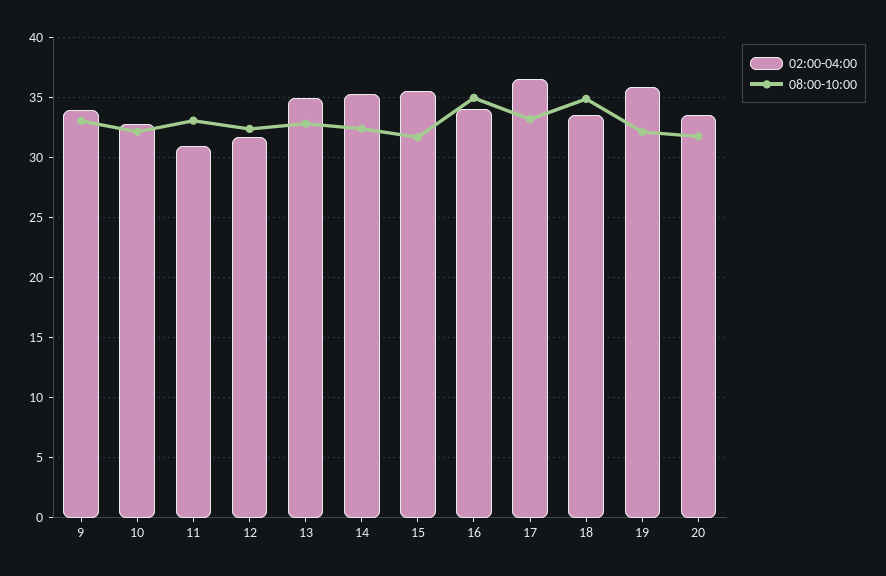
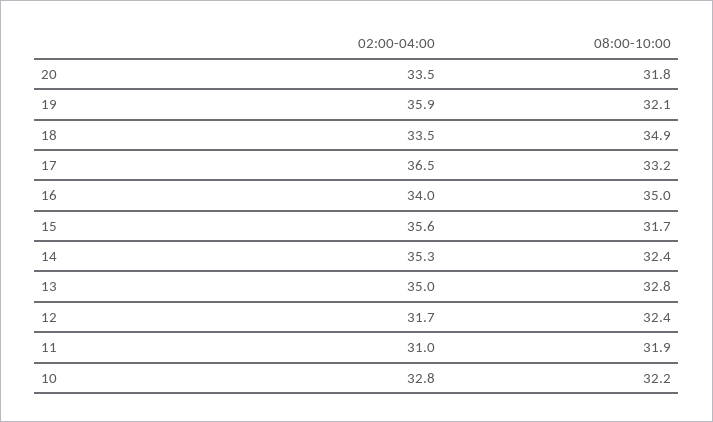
  {
    "02:00-04:00": {
-     "9": 34,
      "10": 32.8,
      "11": 31,
      "12": 31.7,
      "13": 35,
      "14": 35.3,
      "15": 35.6,
      "16": 34,
      "17": 36.5,
      "18": 33.5,
      "19": 35.9,
      "20": 33.5
    },
    "08:00-10:00": {
-     "9": 33,
      "10": 32.2,
-     "11": 33,
+     "11": 31.9,
      "12": 32.4,
      "13": 32.8,
      "14": 32.4,
      "15": 31.7,
      "16": 35,
      "17": 33.2,
      "18": 34.9,
      "19": 32.1,
      "20": 31.8
    }
  }

